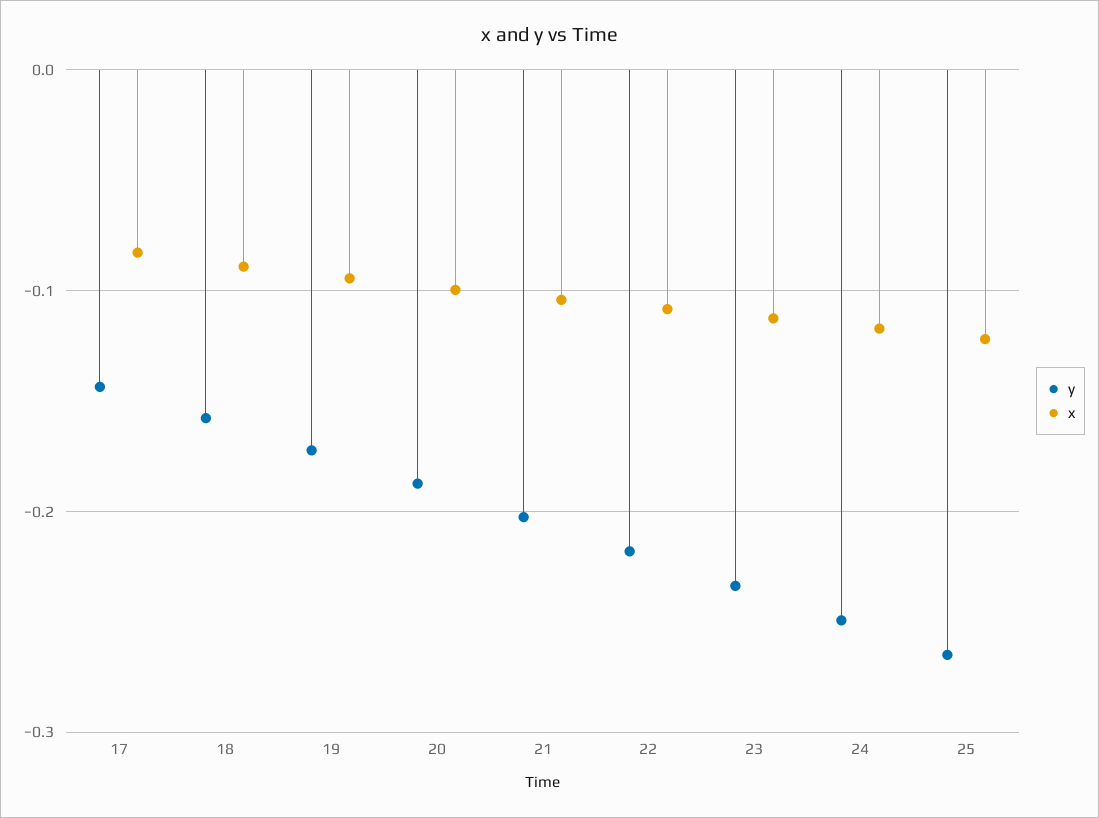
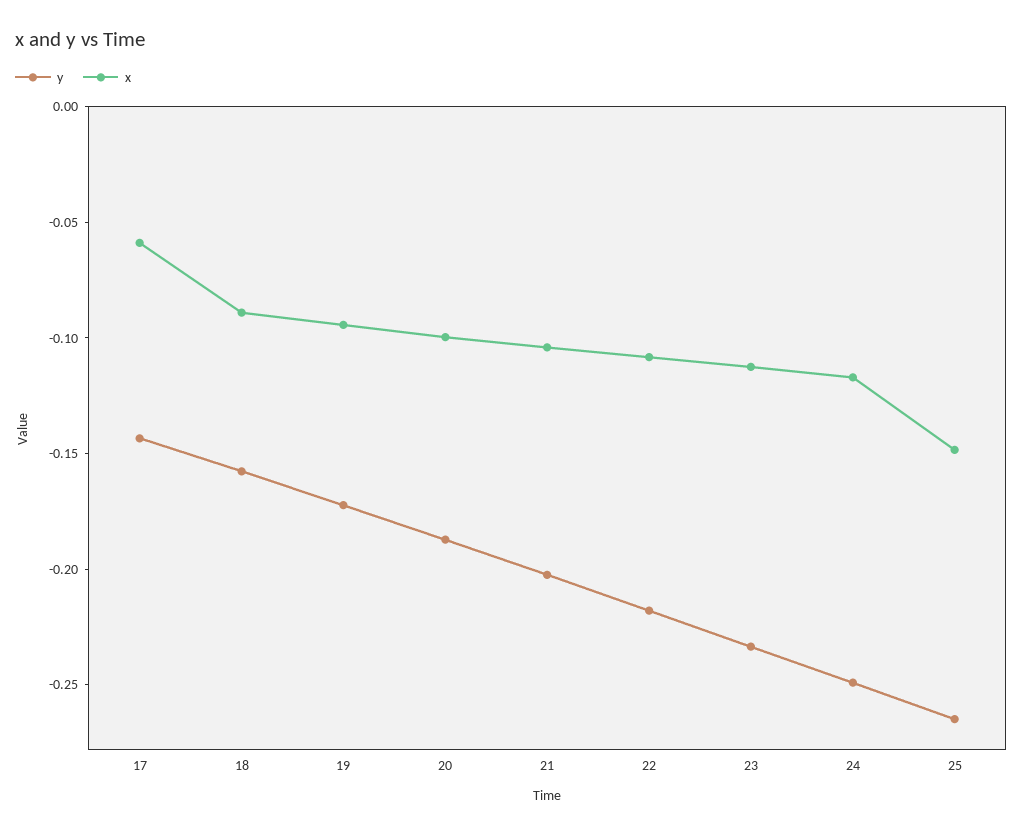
  {
    "y": {
      "17": -0.14,
      "18": -0.16,
      "19": -0.17,
      "20": -0.19,
      "21": -0.2,
      "22": -0.22,
      "23": -0.23,
      "24": -0.25,
      "25": -0.26
    },
    "x": {
-     "17": -0.08,
+     "17": -0.06,
      "18": -0.09,
      "19": -0.09,
      "20": -0.1,
      "21": -0.1,
      "22": -0.11,
      "23": -0.11,
      "24": -0.12,
-     "25": -0.12
+     "25": -0.15
    }
  }

